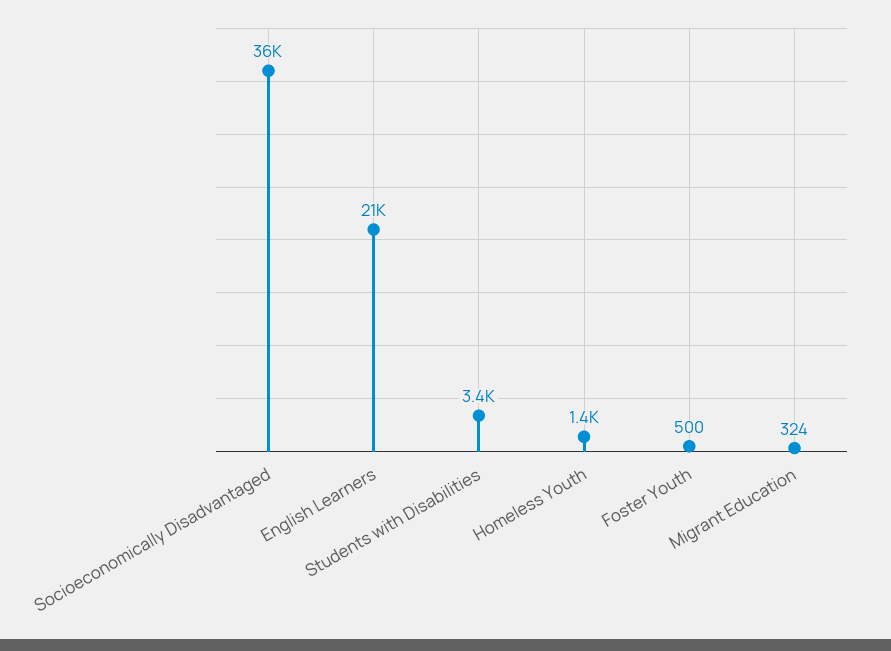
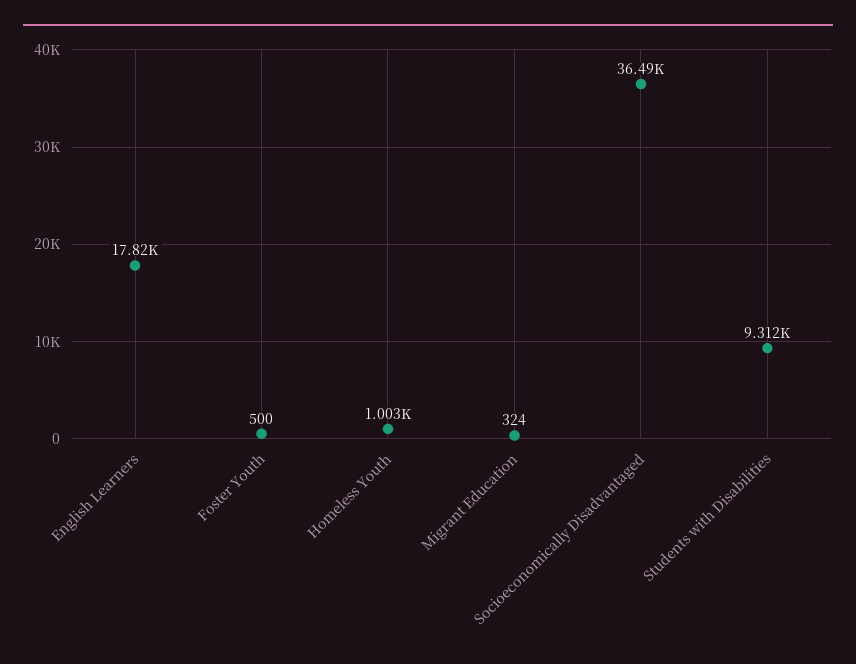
  {
    "Socioeconomically Disadvantaged": 36490,
-   "English Learners": 21000,
+   "English Learners": 17820,
-   "Students with Disabilities": 3400,
+   "Students with Disabilities": 9312,
-   "Homeless Youth": 1400,
+   "Homeless Youth": 1003,
    "Foster Youth": 500,
    "Migrant Education": 324
  }

